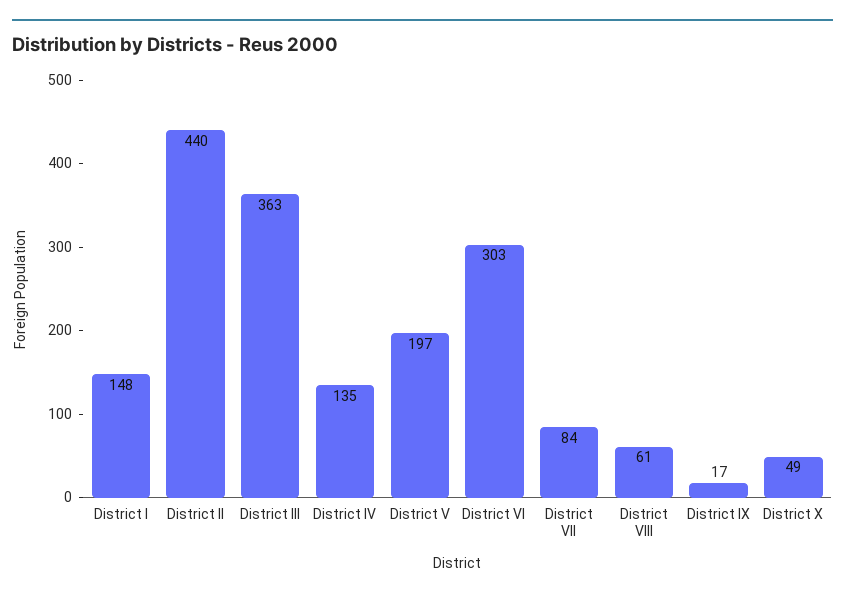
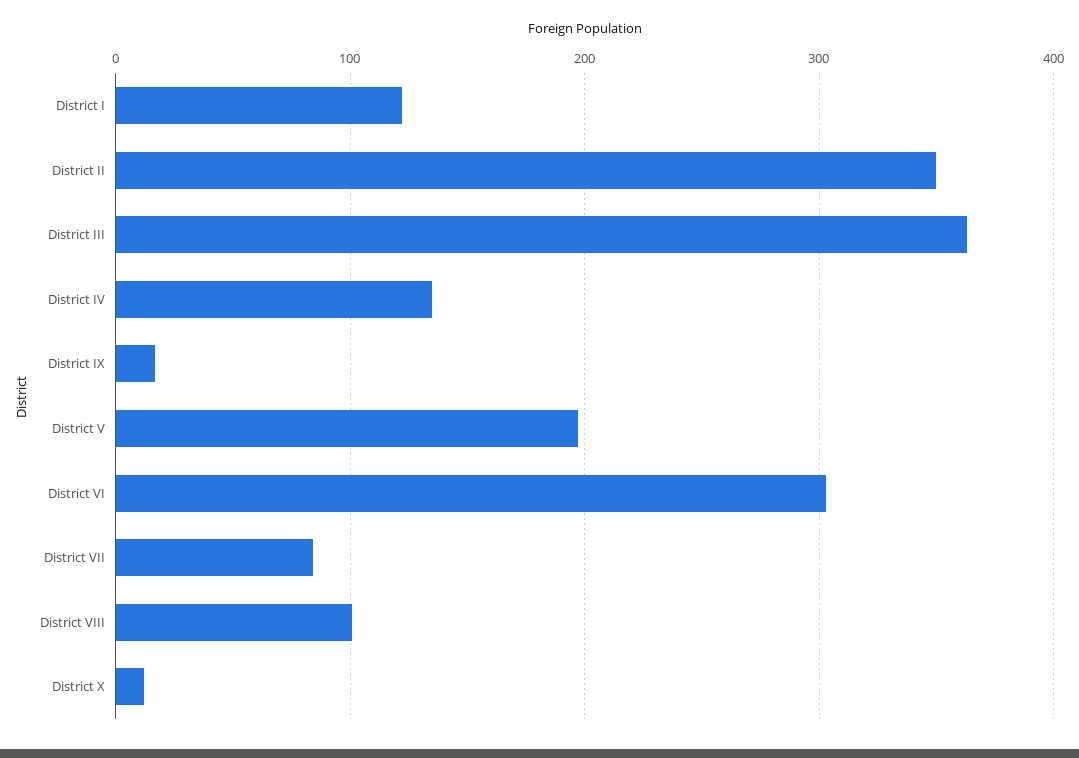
  {
-   "District I": 148,
+   "District I": 120,
-   "District II": 440,
+   "District II": 350,
    "District III": 363,
    "District IV": 135,
    "District V": 197,
    "District VI": 303,
    "District VII": 84,
-   "District VIII": 61,
+   "District VIII": 100,
    "District IX": 17,
-   "District X": 49
+   "District X": 10
  }

